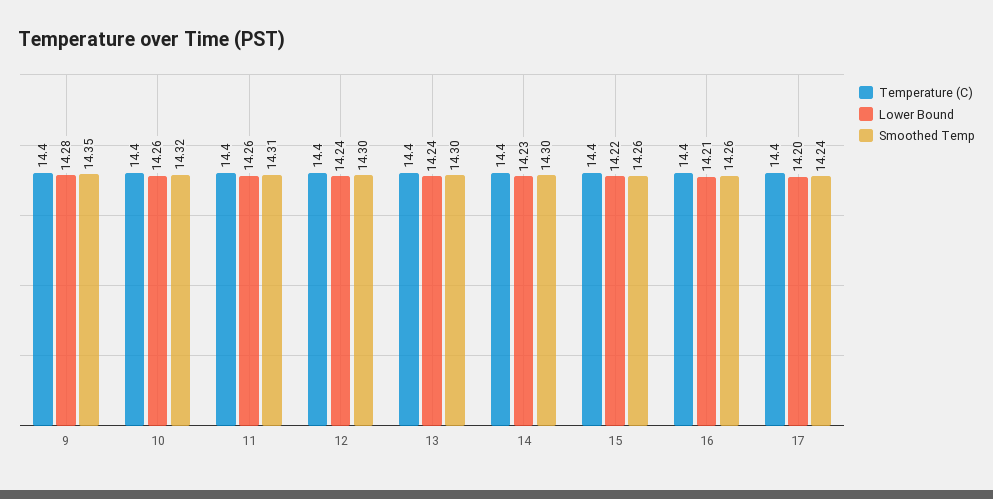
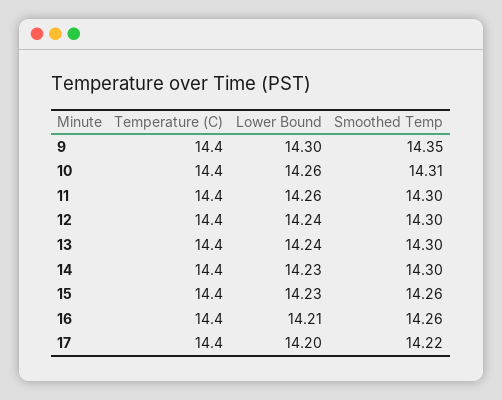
  {
    "Temperature (C)": {
      "9": 14.4,
      "10": 14.4,
      "11": 14.4,
      "12": 14.4,
      "13": 14.4,
      "14": 14.4,
      "15": 14.4,
      "16": 14.4,
      "17": 14.4
    },
    "Lower Bound": {
-     "9": 14.28,
+     "9": 14.3,
      "10": 14.26,
      "11": 14.26,
      "12": 14.24,
      "13": 14.24,
      "14": 14.23,
-     "15": 14.22,
+     "15": 14.23,
      "16": 14.21,
      "17": 14.2
    },
    "Smoothed Temp": {
      "9": 14.35,
-     "10": 14.32,
+     "10": 14.31,
-     "11": 14.31,
+     "11": 14.3,
      "12": 14.3,
      "13": 14.3,
      "14": 14.3,
      "15": 14.26,
      "16": 14.26,
-     "17": 14.24
+     "17": 14.22
    }
  }

